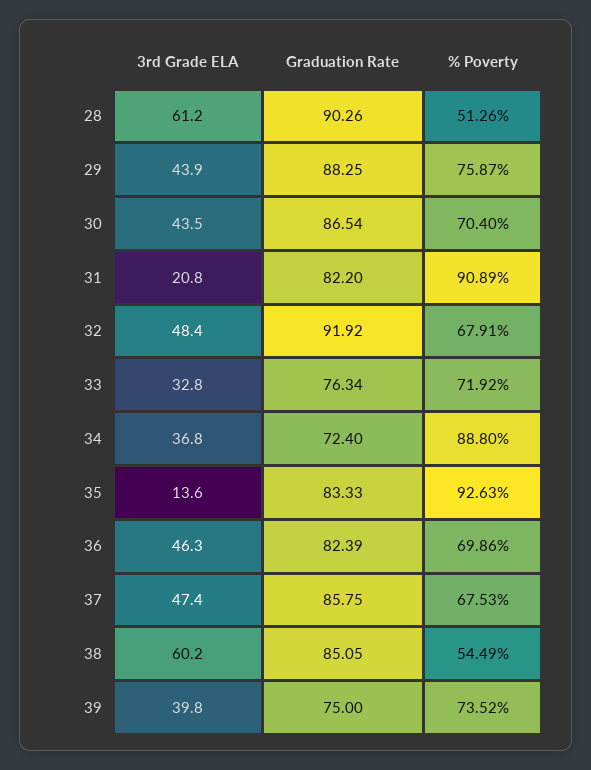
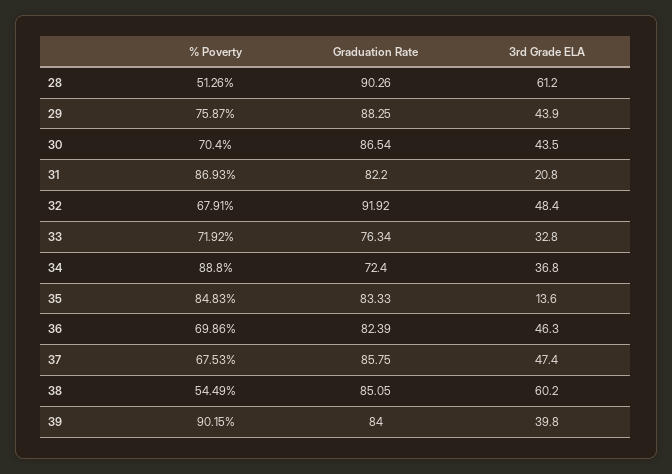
  {
    "3rd Grade ELA": {
      "28": 61.2,
      "29": 43.9,
      "30": 43.5,
      "31": 20.8,
      "32": 48.4,
      "33": 32.8,
      "34": 36.8,
      "35": 13.6,
      "36": 46.3,
      "37": 47.4,
      "38": 60.2,
      "39": 39.8
    },
    "Graduation Rate": {
      "28": 90.26,
      "29": 88.25,
      "30": 86.54,
      "31": 82.2,
      "32": 91.92,
      "33": 76.34,
      "34": 72.4,
      "35": 83.33,
      "36": 82.39,
      "37": 85.75,
      "38": 85.05,
-     "39": 75
+     "39": 84
    },
    "% Poverty": {
      "28": 51.26,
      "29": 75.87,
      "30": 70.4,
-     "31": 90.89,
+     "31": 86.93,
      "32": 67.91,
      "33": 71.92,
      "34": 88.8,
-     "35": 92.63,
+     "35": 84.83,
      "36": 69.86,
      "37": 67.53,
      "38": 54.49,
-     "39": 73.52
+     "39": 90.15
    }
  }

